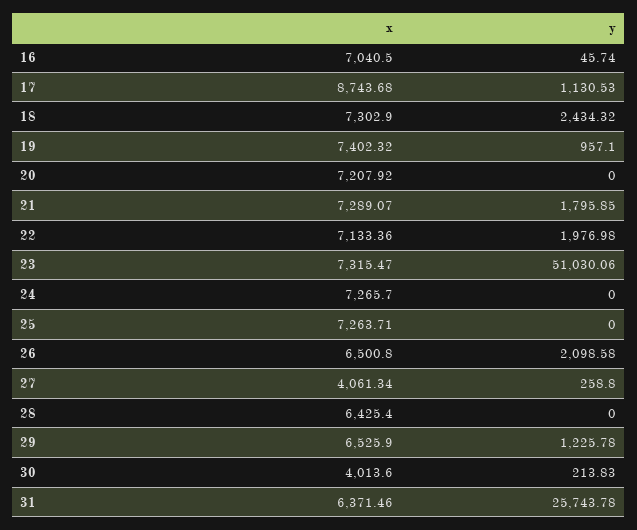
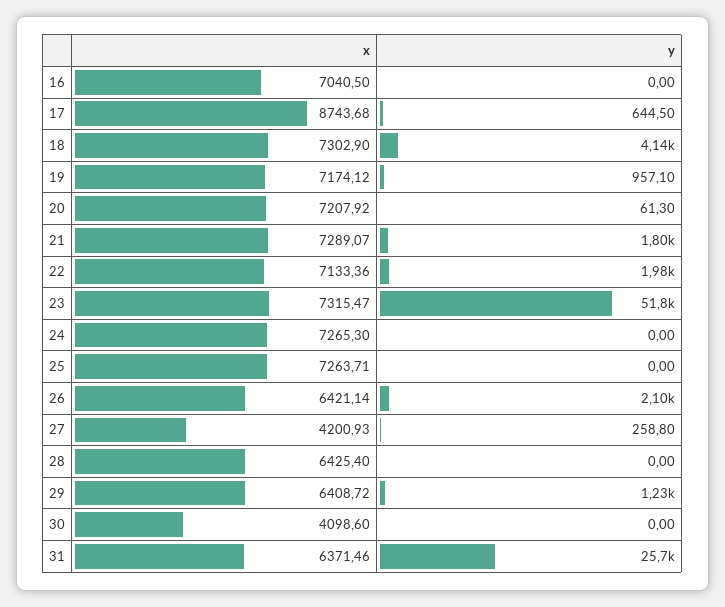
  {
    "x": {
      "16": 7040.5,
      "17": 8743.68,
      "18": 7302.9,
-     "19": 7402.32,
+     "19": 7174.12,
      "20": 7207.92,
      "21": 7289.07,
      "22": 7133.36,
      "23": 7315.47,
-     "24": 7265.7,
+     "24": 7265.3,
      "25": 7263.71,
-     "26": 6500.8,
+     "26": 6421.14,
-     "27": 4061.34,
+     "27": 4200.93,
      "28": 6425.4,
-     "29": 6525.9,
+     "29": 6408.72,
-     "30": 4013.6,
+     "30": 4098.6,
      "31": 6371.46
    },
    "y": {
-     "16": 45.74,
+     "16": 0,
-     "17": 1130.53,
+     "17": 644.5,
-     "18": 2434.32,
+     "18": 4140,
      "19": 957.1,
-     "20": 0,
+     "20": 61.3,
      "21": 1795.85,
      "22": 1976.98,
-     "23": 51030.06,
+     "23": 51800,
      "24": 0,
      "25": 0,
      "26": 2098.58,
      "27": 258.8,
      "28": 0,
      "29": 1225.78,
-     "30": 213.83,
+     "30": 0,
      "31": 25743.78
    }
  }

